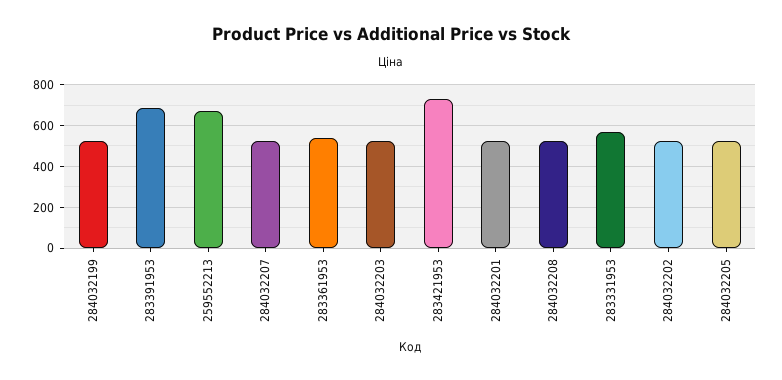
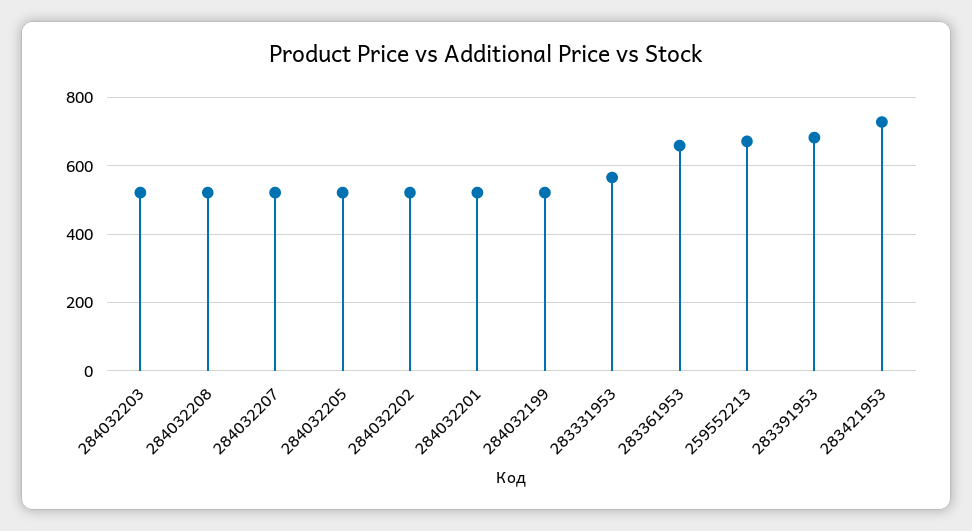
  {
    "284032199": 520,
    "283391953": 680,
    "259552213": 680,
    "284032207": 520,
-   "283361953": 550,
+   "283361953": 660,
    "284032203": 520,
    "283421953": 720,
    "284032201": 520,
    "284032208": 520,
    "283331953": 560,
    "284032202": 520,
    "284032205": 520
  }

